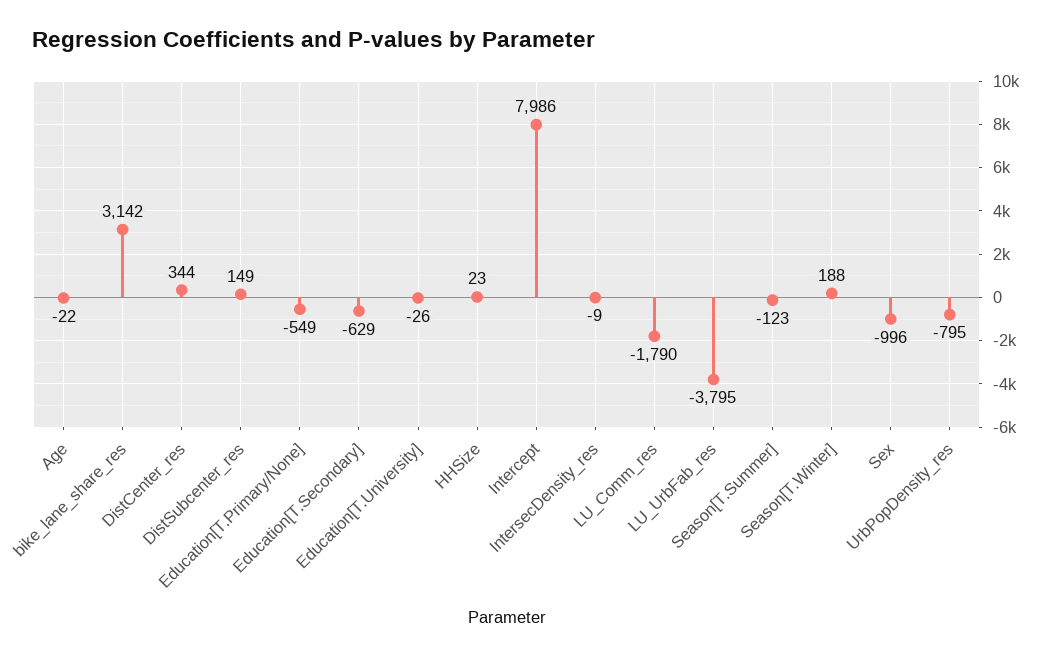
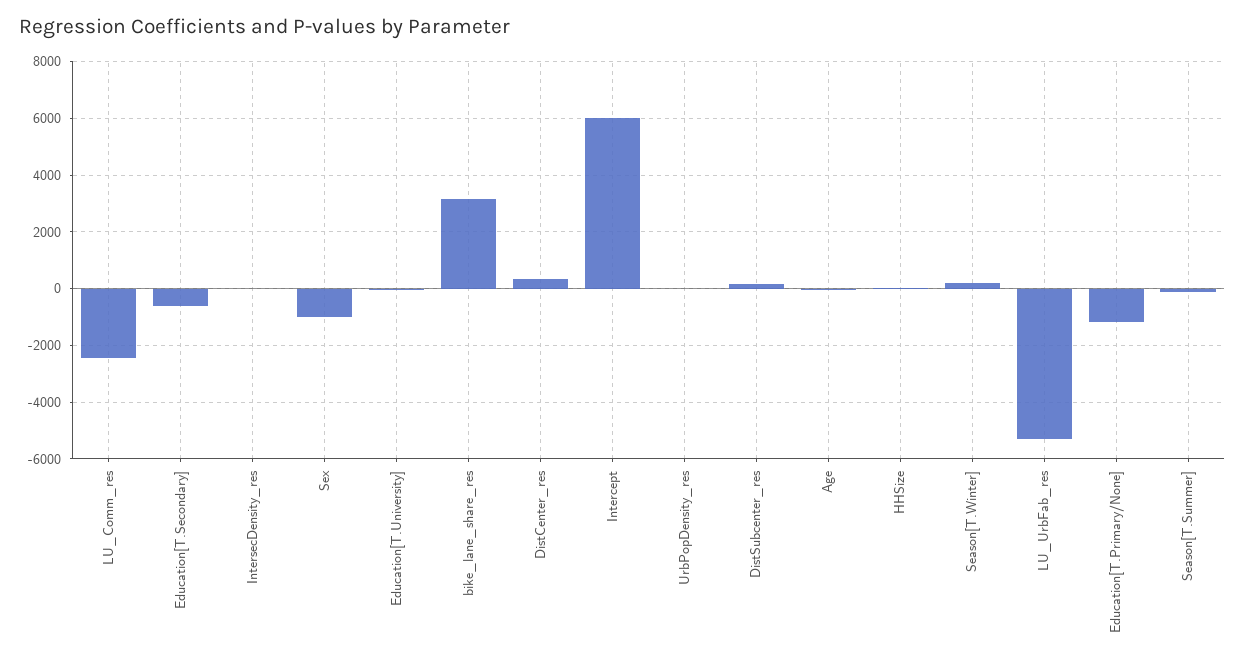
  {
    "Age": -22,
    "bike_lane_share_res": 3142,
    "DistCenter_res": 344,
    "DistSubcenter_res": 149,
-   "Education[T.Primary/None]": -549,
+   "Education[T.Primary/None]": -1250,
    "Education[T.Secondary]": -629,
    "Education[T.University]": -26,
    "HHSize": 23,
-   "Intercept": 7986,
+   "Intercept": 6000,
    "IntersecDensity_res": -9,
-   "LU_Comm_res": -1790,
+   "LU_Comm_res": -2500,
-   "LU_UrbFab_res": -3795,
+   "LU_UrbFab_res": -5250,
    "Season[T.Summer]": -123,
    "Season[T.Winter]": 188,
    "Sex": -996,
-   "UrbPopDensity_res": -795
+   "UrbPopDensity_res": 0
  }

